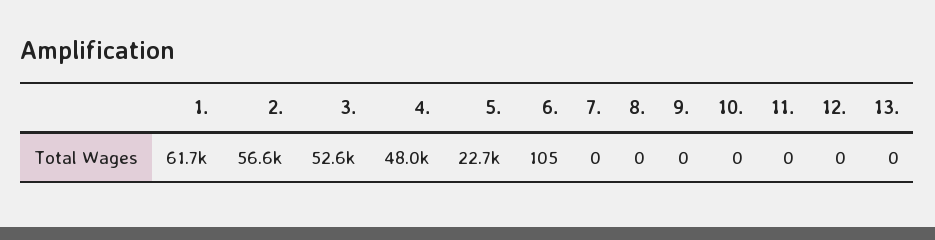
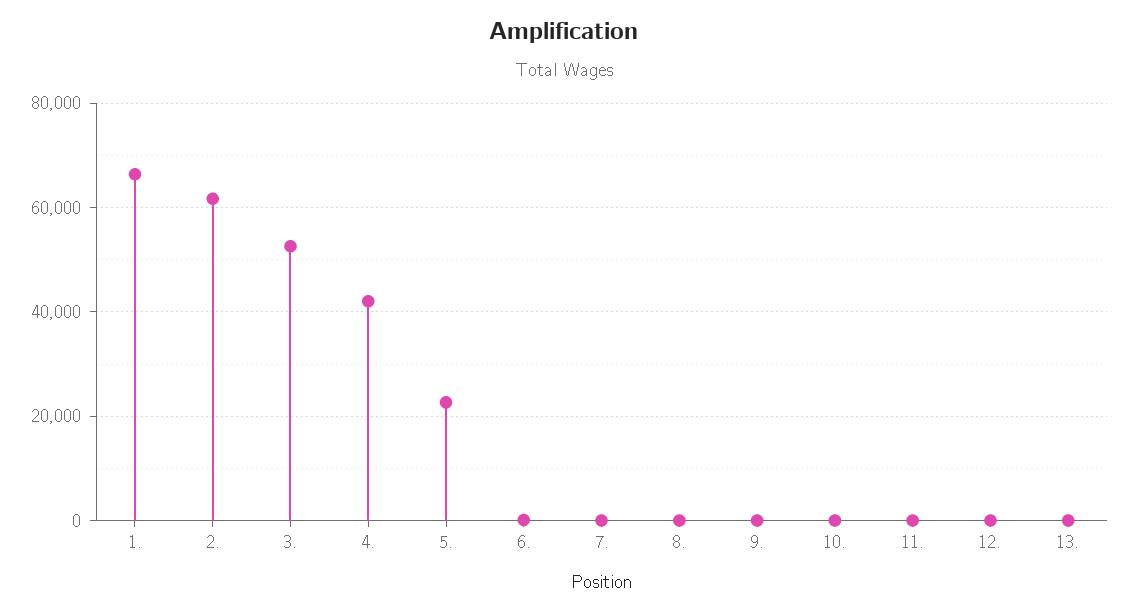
  {
-   "1.": 61700,
+   "1.": 66000,
-   "2.": 56600,
+   "2.": 62000,
    "3.": 52600,
-   "4.": 48000,
+   "4.": 42000,
    "5.": 22700,
    "6.": 105,
    "7.": 0,
    "8.": 0,
    "9.": 0,
    "10.": 0,
    "11.": 0,
    "12.": 0,
    "13.": 0
  }

